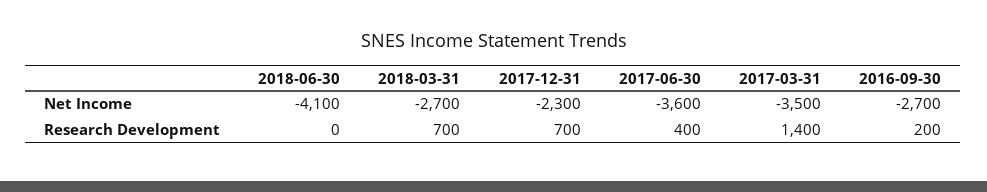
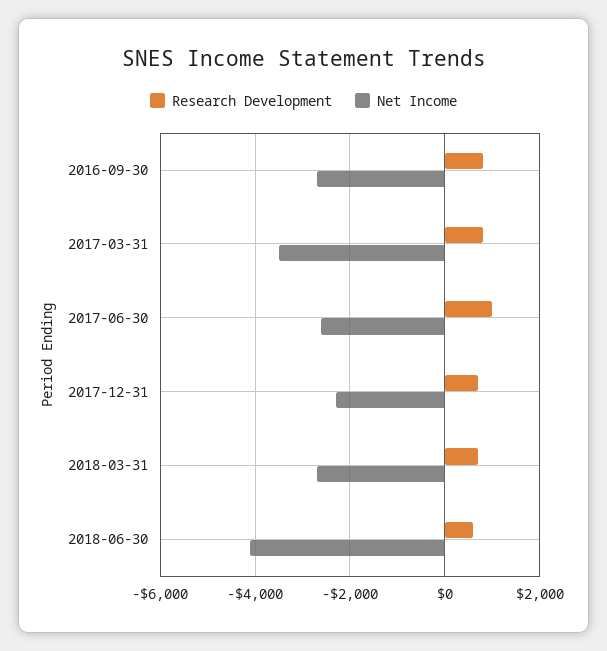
  {
    "Net Income": {
      "2018-06-30": -4100,
      "2018-03-31": -2700,
      "2017-12-31": -2300,
-     "2017-06-30": -3600,
+     "2017-06-30": -2600,
      "2017-03-31": -3500,
      "2016-09-30": -2700
    },
    "Research Development": {
-     "2018-06-30": 0,
+     "2018-06-30": 600,
      "2018-03-31": 700,
      "2017-12-31": 700,
-     "2017-06-30": 400,
+     "2017-06-30": 1000,
-     "2017-03-31": 1400,
+     "2017-03-31": 800,
-     "2016-09-30": 200
+     "2016-09-30": 800
    }
  }

